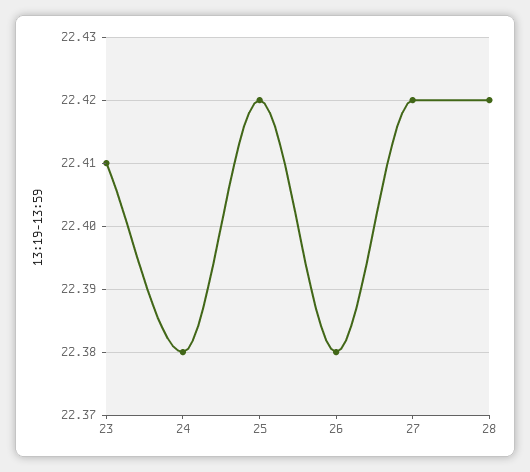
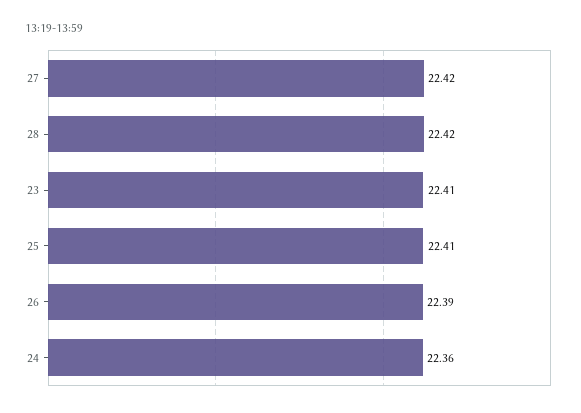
  {
    "23": 22.41,
-   "24": 22.38,
+   "24": 22.36,
-   "25": 22.42,
+   "25": 22.41,
-   "26": 22.38,
+   "26": 22.39,
    "27": 22.42,
    "28": 22.42
  }

